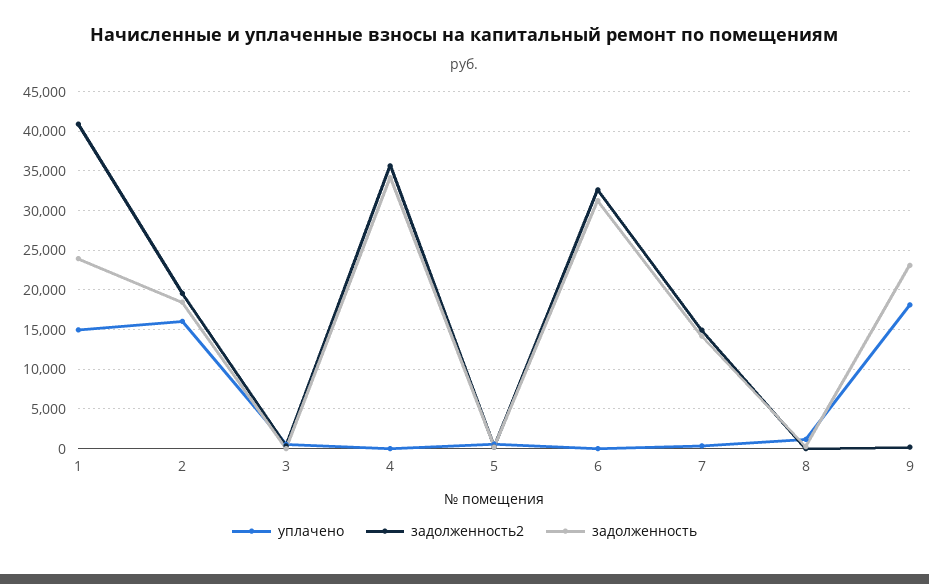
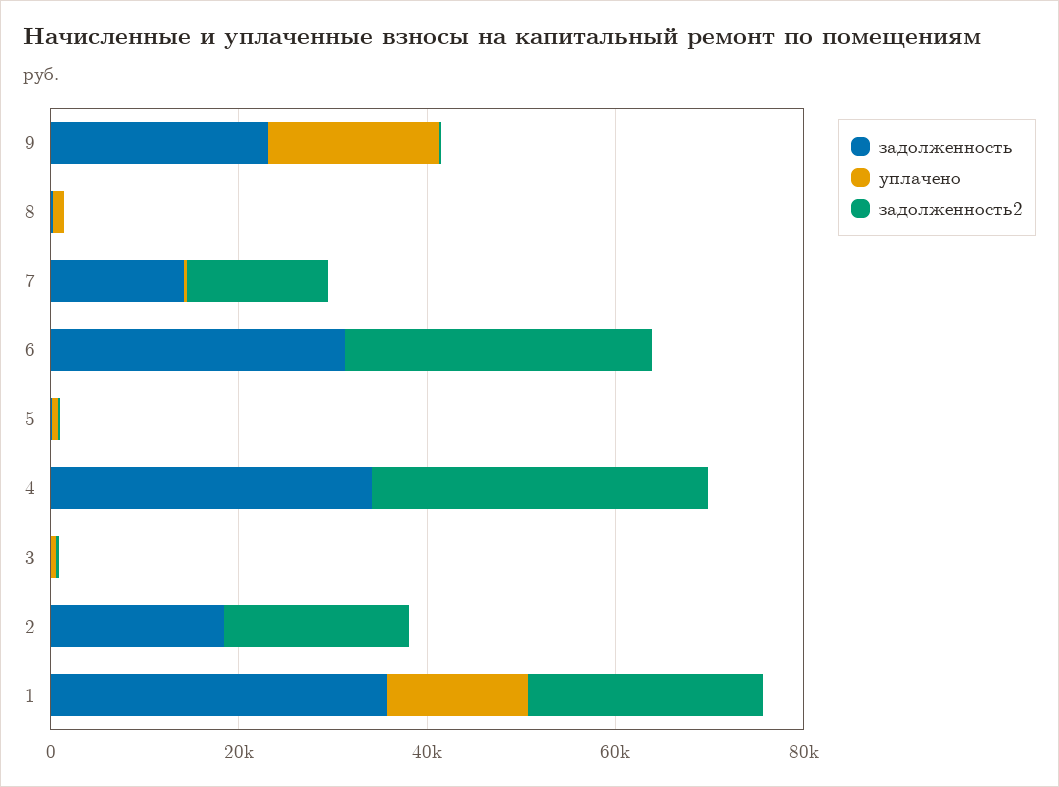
  {
    "уплачено": {
      "1": 15000,
-     "2": 16000,
+     "2": 0,
      "3": 1000,
      "4": 0,
      "5": 1000,
      "6": 0,
      "7": 0,
      "8": 1000,
      "9": 18000
    },
    "задолженность2": {
-     "1": 41000,
+     "1": 25000,
      "2": 20000,
      "3": 0,
      "4": 36000,
      "5": 0,
      "6": 33000,
      "7": 15000,
      "8": 0,
      "9": 0
    },
    "задолженность": {
-     "1": 24000,
+     "1": 35000,
      "2": 18000,
      "3": 0,
      "4": 34000,
      "5": 0,
      "6": 31000,
      "7": 14000,
      "8": 0,
      "9": 23000
    }
  }

